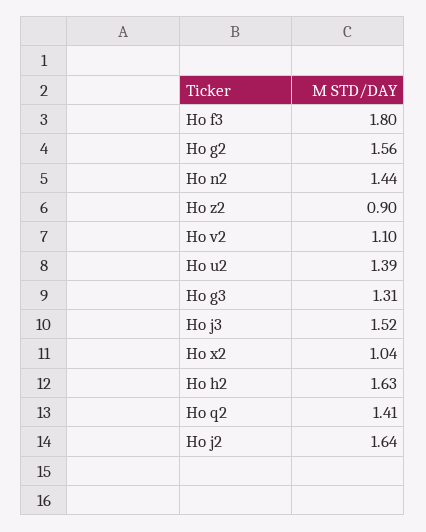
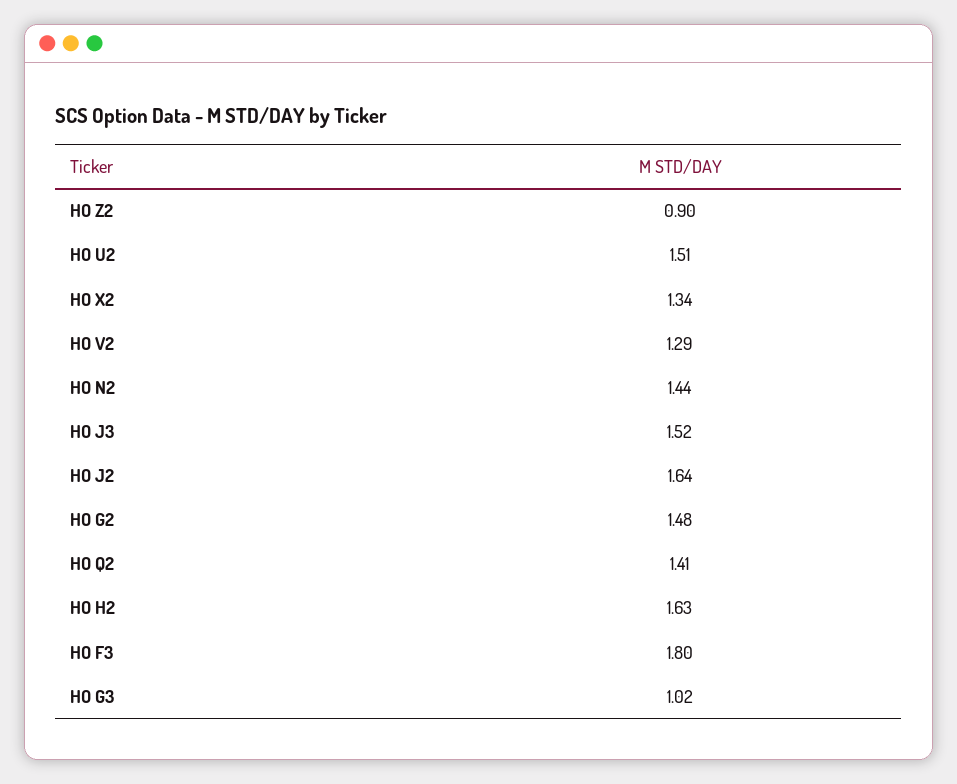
  {
    "Ho f3": 1.8,
-   "Ho g2": 1.56,
+   "Ho g2": 1.48,
    "Ho n2": 1.44,
    "Ho z2": 0.9,
-   "Ho v2": 1.1,
+   "Ho v2": 1.29,
-   "Ho u2": 1.39,
+   "Ho u2": 1.51,
-   "Ho g3": 1.31,
+   "Ho g3": 1.02,
    "Ho j3": 1.52,
-   "Ho x2": 1.04,
+   "Ho x2": 1.34,
    "Ho h2": 1.63,
    "Ho q2": 1.41,
    "Ho j2": 1.64
  }

